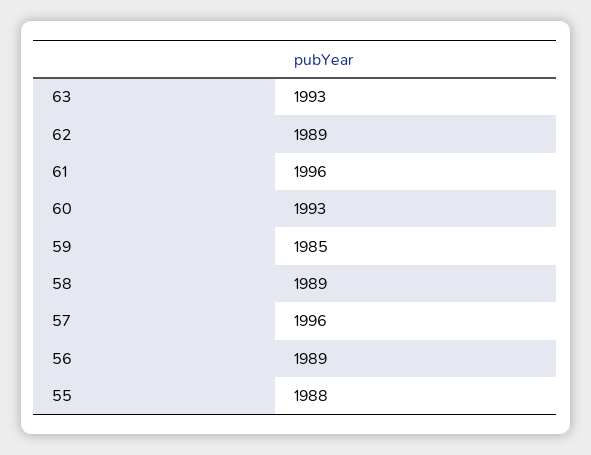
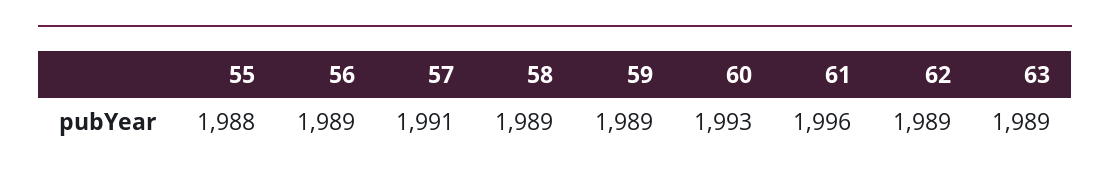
  {
-   "63": 1993,
+   "63": 1989,
    "62": 1989,
    "61": 1996,
    "60": 1993,
-   "59": 1985,
+   "59": 1989,
    "58": 1989,
-   "57": 1996,
+   "57": 1991,
    "56": 1989,
    "55": 1988
  }

